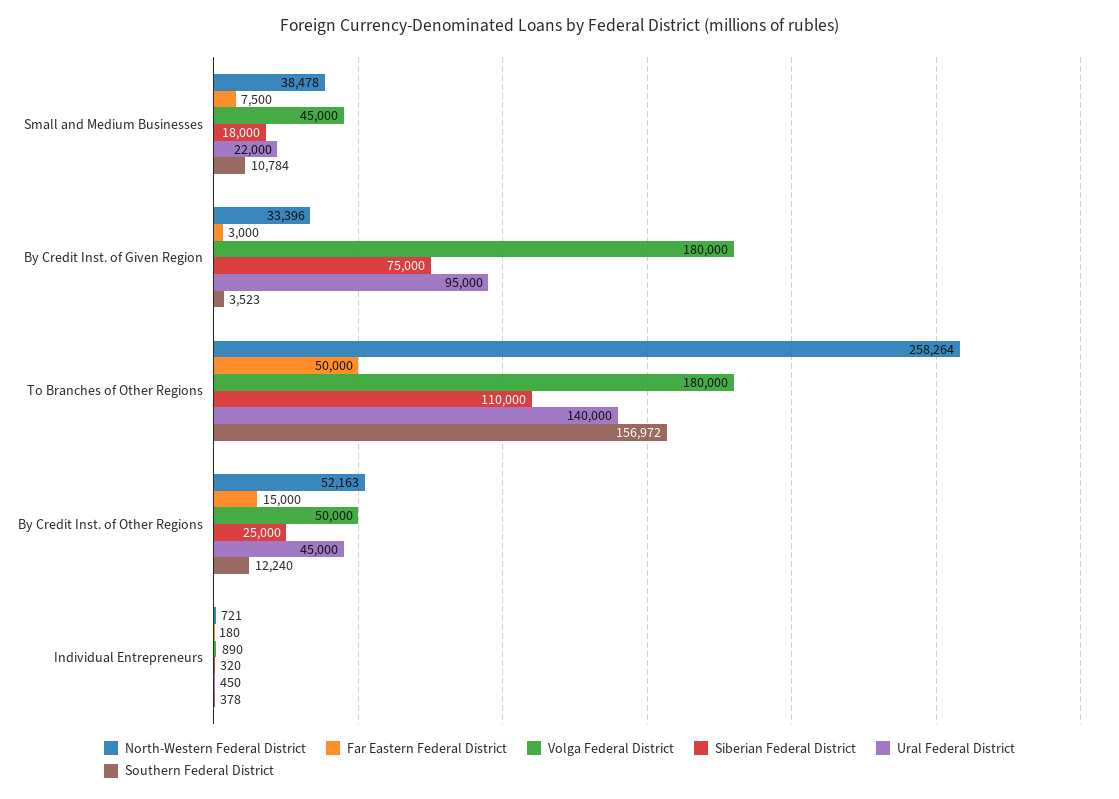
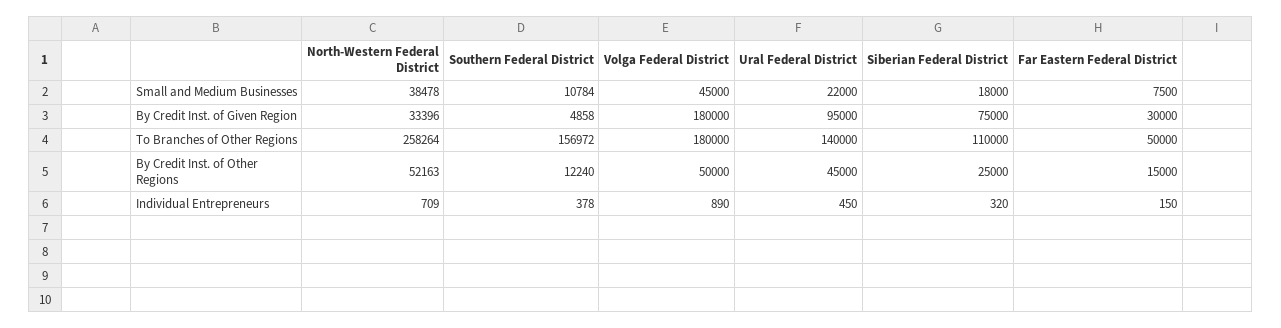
  {
    "North-Western Federal District": {
      "Small and Medium Businesses": 38478,
      "By Credit Inst. of Given Region": 33396,
      "To Branches of Other Regions": 258264,
      "By Credit Inst. of Other Regions": 52163,
-     "Individual Entrepreneurs": 721
+     "Individual Entrepreneurs": 709
    },
    "Far Eastern Federal District": {
      "Small and Medium Businesses": 7500,
-     "By Credit Inst. of Given Region": 3000,
+     "By Credit Inst. of Given Region": 30000,
      "To Branches of Other Regions": 50000,
      "By Credit Inst. of Other Regions": 15000,
-     "Individual Entrepreneurs": 180
+     "Individual Entrepreneurs": 150
    },
    "Volga Federal District": {
      "Small and Medium Businesses": 45000,
      "By Credit Inst. of Given Region": 180000,
      "To Branches of Other Regions": 180000,
      "By Credit Inst. of Other Regions": 50000,
      "Individual Entrepreneurs": 890
    },
    "Siberian Federal District": {
      "Small and Medium Businesses": 18000,
      "By Credit Inst. of Given Region": 75000,
      "To Branches of Other Regions": 110000,
      "By Credit Inst. of Other Regions": 25000,
      "Individual Entrepreneurs": 320
    },
    "Ural Federal District": {
      "Small and Medium Businesses": 22000,
      "By Credit Inst. of Given Region": 95000,
      "To Branches of Other Regions": 140000,
      "By Credit Inst. of Other Regions": 45000,
      "Individual Entrepreneurs": 450
    },
    "Southern Federal District": {
      "Small and Medium Businesses": 10784,
-     "By Credit Inst. of Given Region": 3523,
+     "By Credit Inst. of Given Region": 4858,
      "To Branches of Other Regions": 156972,
      "By Credit Inst. of Other Regions": 12240,
      "Individual Entrepreneurs": 378
    }
  }

